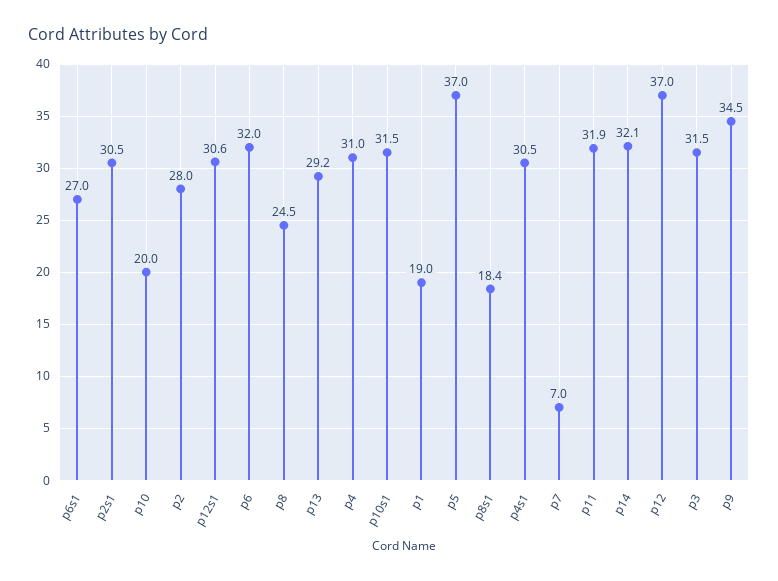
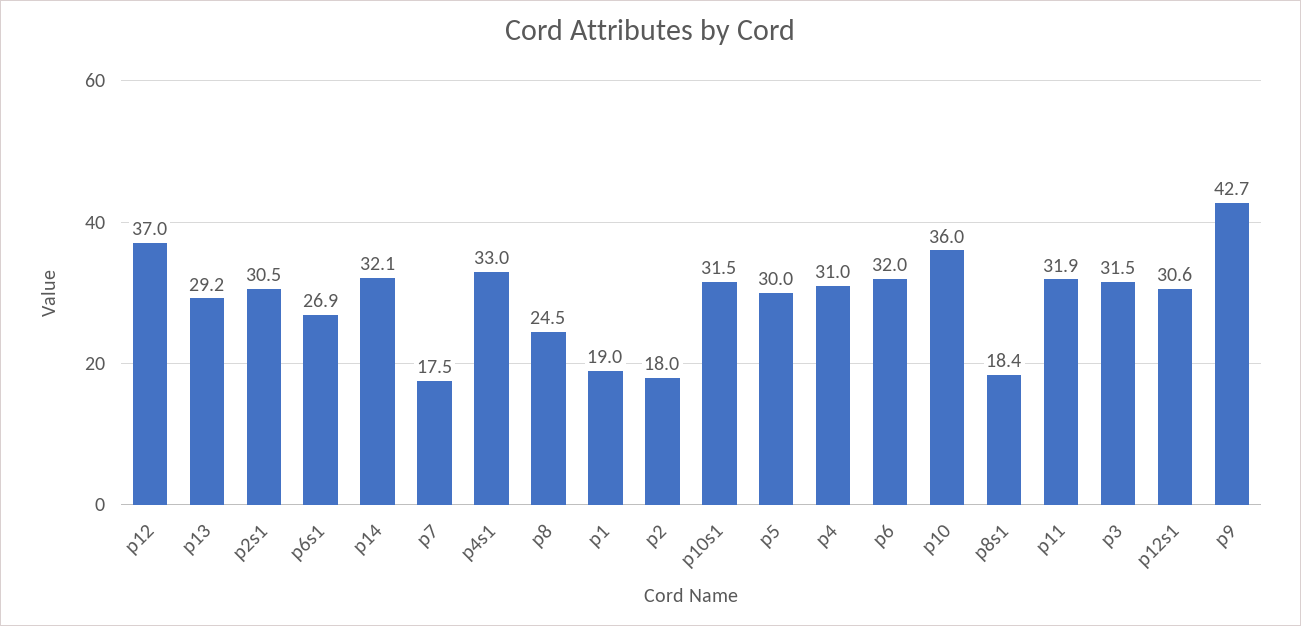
  {
-   "p6s1": 27,
+   "p6s1": 26.9,
    "p2s1": 30.5,
-   "p10": 20,
+   "p10": 36,
-   "p2": 28,
+   "p2": 18,
    "p12s1": 30.6,
    "p6": 32,
    "p8": 24.5,
    "p13": 29.2,
    "p4": 31,
    "p10s1": 31.5,
    "p1": 19,
-   "p5": 37,
+   "p5": 30,
    "p8s1": 18.4,
-   "p4s1": 30.5,
+   "p4s1": 33,
-   "p7": 7,
+   "p7": 17.5,
    "p11": 31.9,
    "p14": 32.1,
    "p12": 37,
    "p3": 31.5,
-   "p9": 34.5
+   "p9": 42.7
  }

